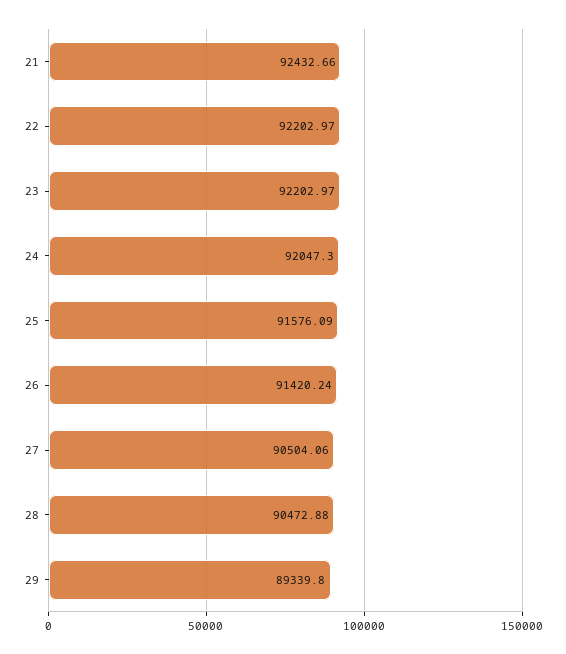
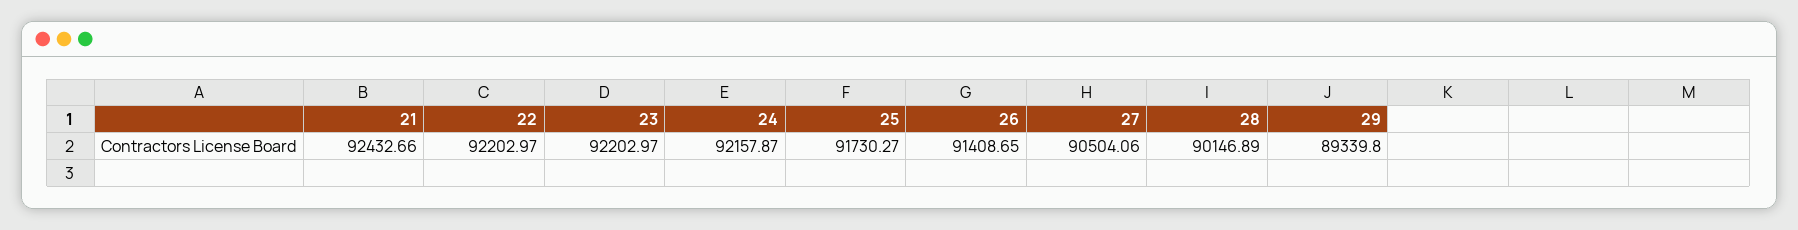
  {
    "21": 92432.66,
    "22": 92202.97,
    "23": 92202.97,
-   "24": 92047.3,
+   "24": 92157.87,
-   "25": 91576.09,
+   "25": 91730.27,
-   "26": 91420.24,
+   "26": 91408.65,
    "27": 90504.06,
-   "28": 90472.88,
+   "28": 90146.89,
    "29": 89339.8
  }

